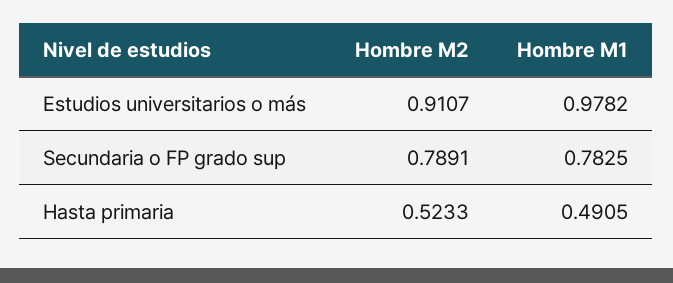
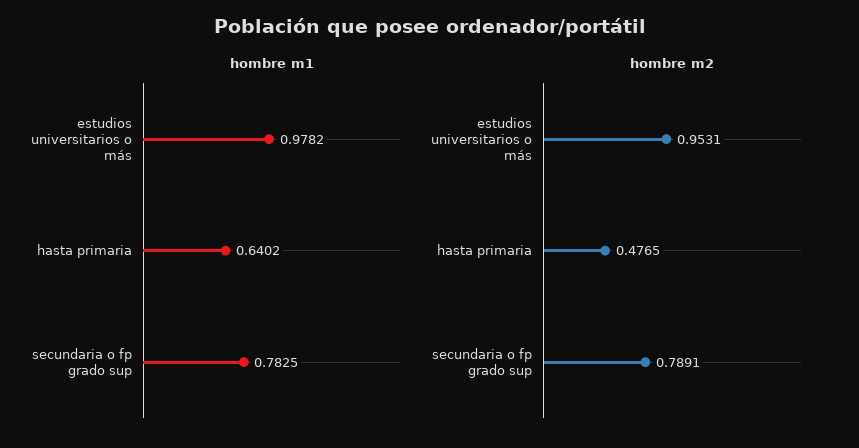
  {
    "Hombre M2": {
-     "Estudios universitarios o más": 0.9107,
+     "Estudios universitarios o más": 0.9531,
      "Secundaria o FP grado sup": 0.7891,
-     "Hasta primaria": 0.5233
+     "Hasta primaria": 0.4765
    },
    "Hombre M1": {
      "Estudios universitarios o más": 0.9782,
      "Secundaria o FP grado sup": 0.7825,
-     "Hasta primaria": 0.4905
+     "Hasta primaria": 0.6402
    }
  }

